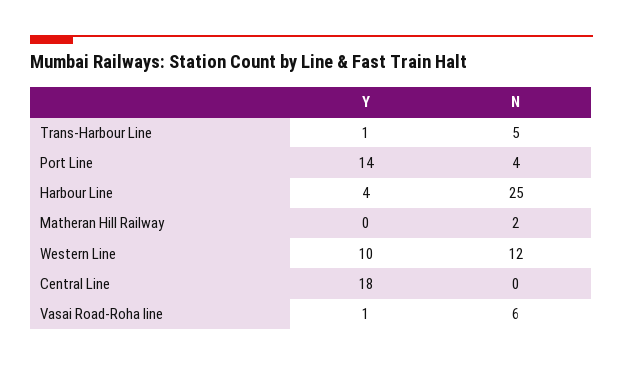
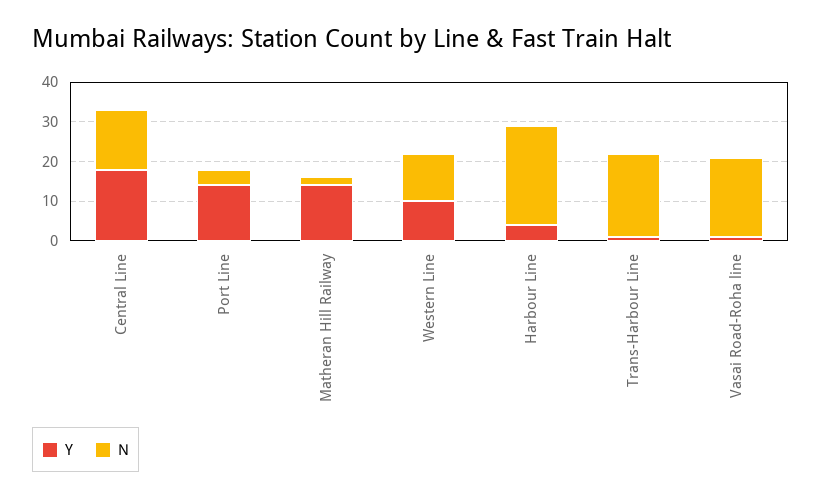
  {
    "Y": {
      "Trans-Harbour Line": 1,
      "Port Line": 14,
      "Harbour Line": 4,
-     "Matheran Hill Railway": 0,
+     "Matheran Hill Railway": 15,
      "Western Line": 10,
      "Central Line": 18,
      "Vasai Road-Roha line": 1
    },
    "N": {
-     "Trans-Harbour Line": 5,
+     "Trans-Harbour Line": 20,
      "Port Line": 4,
      "Harbour Line": 25,
      "Matheran Hill Railway": 2,
      "Western Line": 12,
-     "Central Line": 0,
+     "Central Line": 15,
-     "Vasai Road-Roha line": 6
+     "Vasai Road-Roha line": 20
    }
  }

